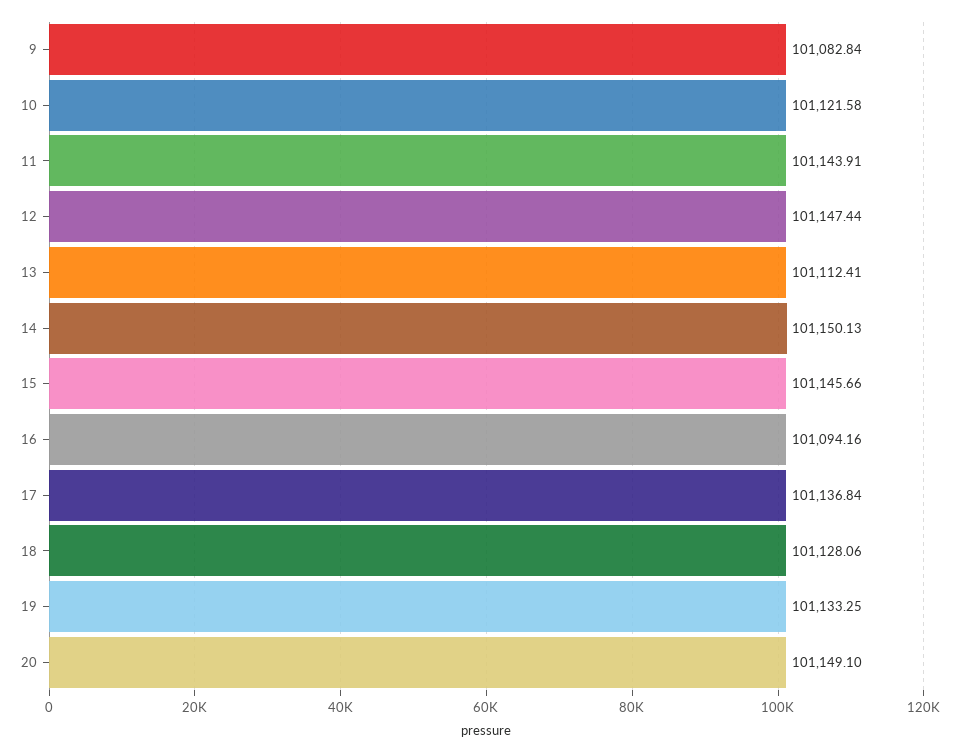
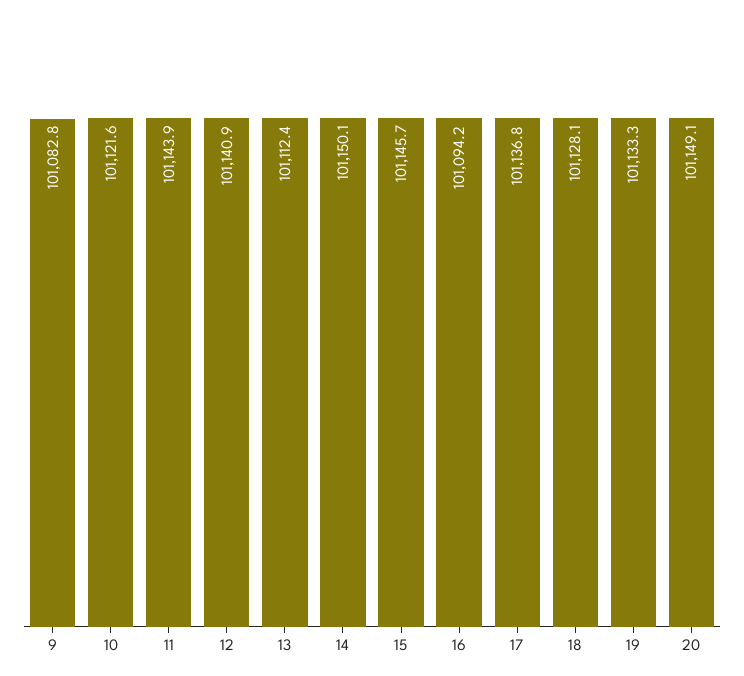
  {
    "9": 101082.84,
    "10": 101121.58,
    "11": 101143.91,
-   "12": 101147.44,
+   "12": 101140.9,
    "13": 101112.41,
    "14": 101150.13,
    "15": 101145.66,
    "16": 101094.16,
    "17": 101136.84,
    "18": 101128.06,
    "19": 101133.25,
    "20": 101149.1
  }

